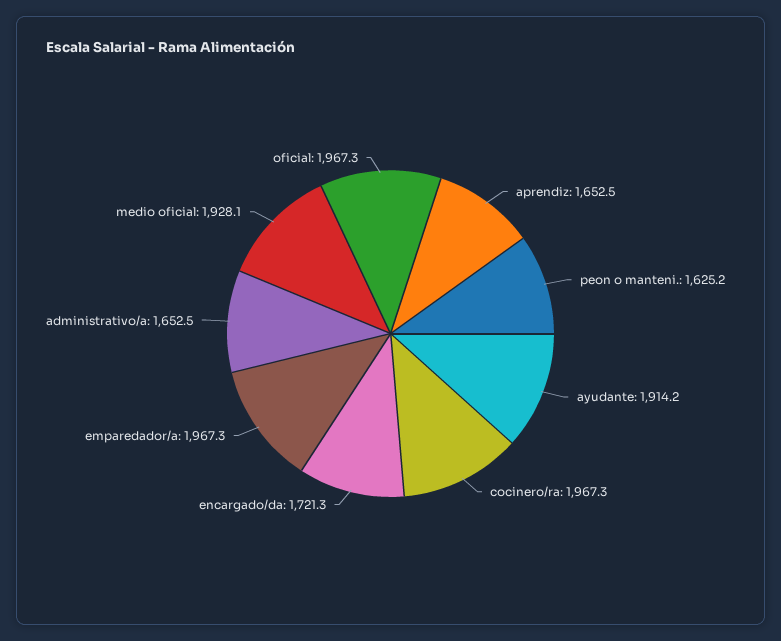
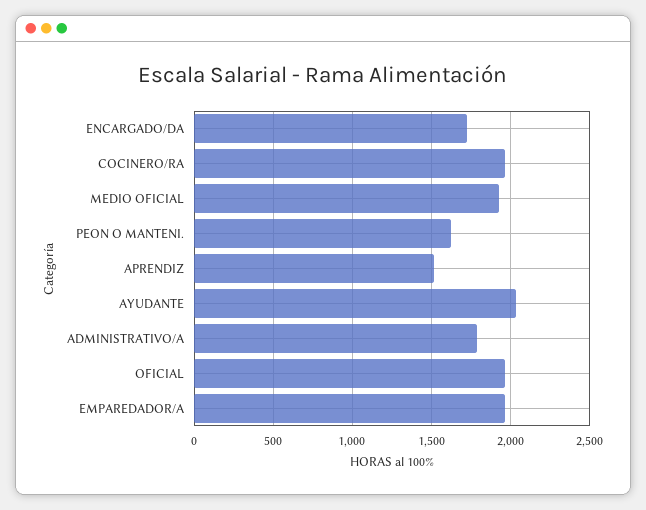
  {
-   "aprendiz": 1652.5,
+   "aprendiz": 1500,
    "peon o manteni.": 1625.2,
-   "ayudante": 1914.2,
+   "ayudante": 2050,
    "cocinero/ra": 1967.3,
    "encargado/da": 1721.3,
    "emparedador/a": 1967.3,
-   "administrativo/a": 1652.5,
+   "administrativo/a": 1800,
    "medio oficial": 1928.1,
    "oficial": 1967.3
  }

